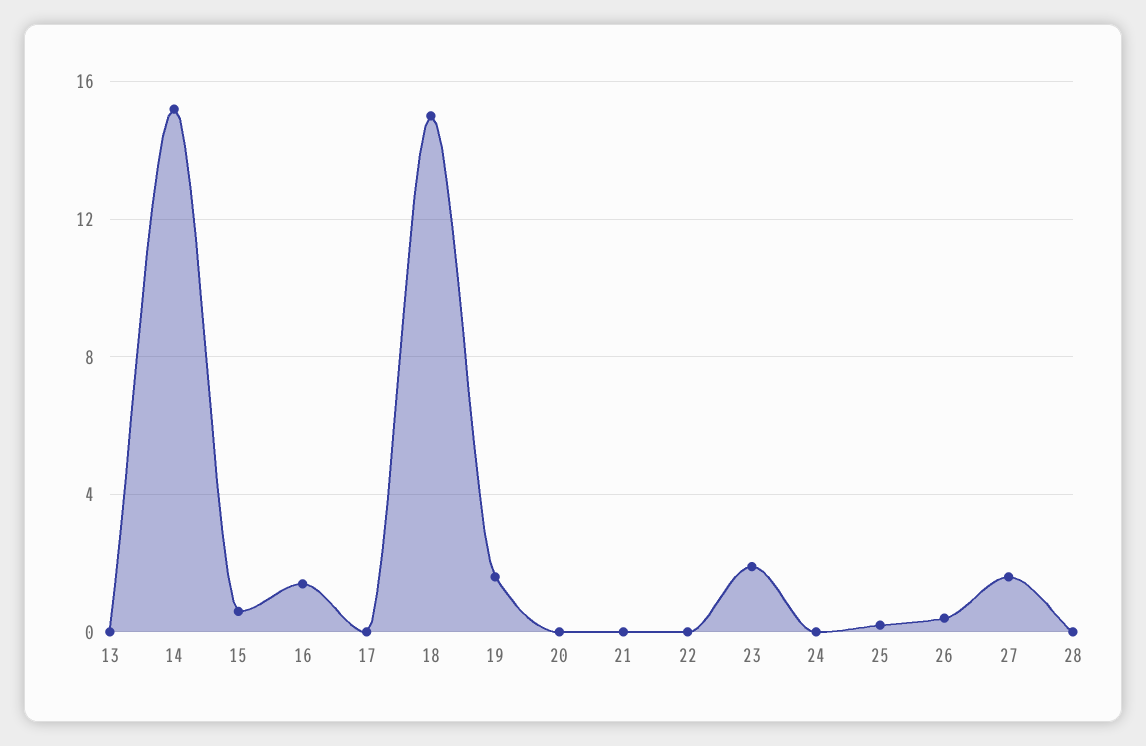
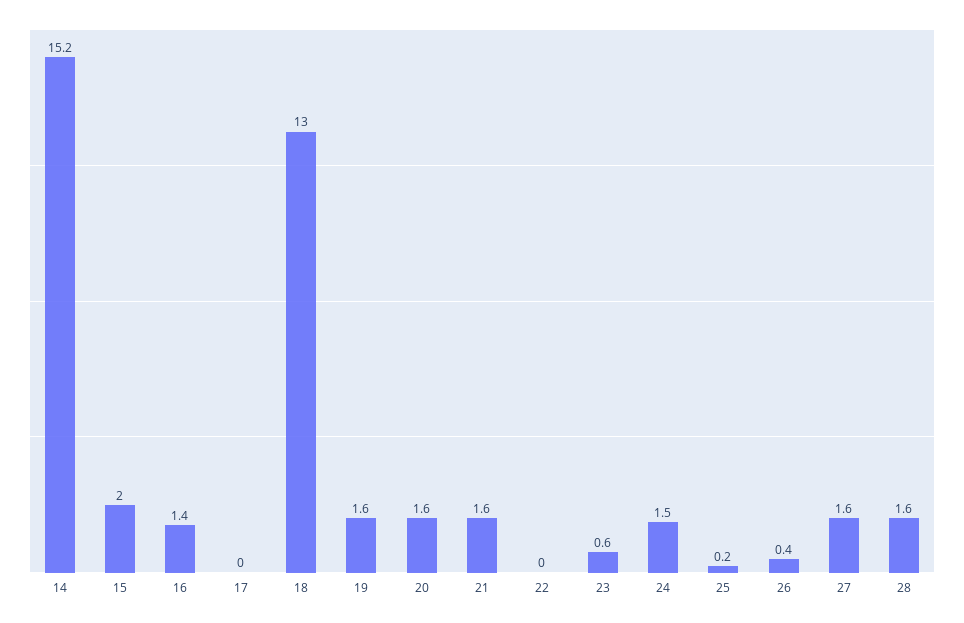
  {
-   "13": 0,
    "14": 15.2,
-   "15": 0.5,
+   "15": 2,
    "16": 1.4,
    "17": 0,
-   "18": 15,
+   "18": 13,
    "19": 1.6,
-   "20": 0,
+   "20": 1.6,
-   "21": 0,
+   "21": 1.6,
    "22": 0,
-   "23": 2,
+   "23": 0.6,
-   "24": 0,
+   "24": 1.5,
    "25": 0.2,
    "26": 0.4,
    "27": 1.6,
-   "28": 0
+   "28": 1.6
  }

